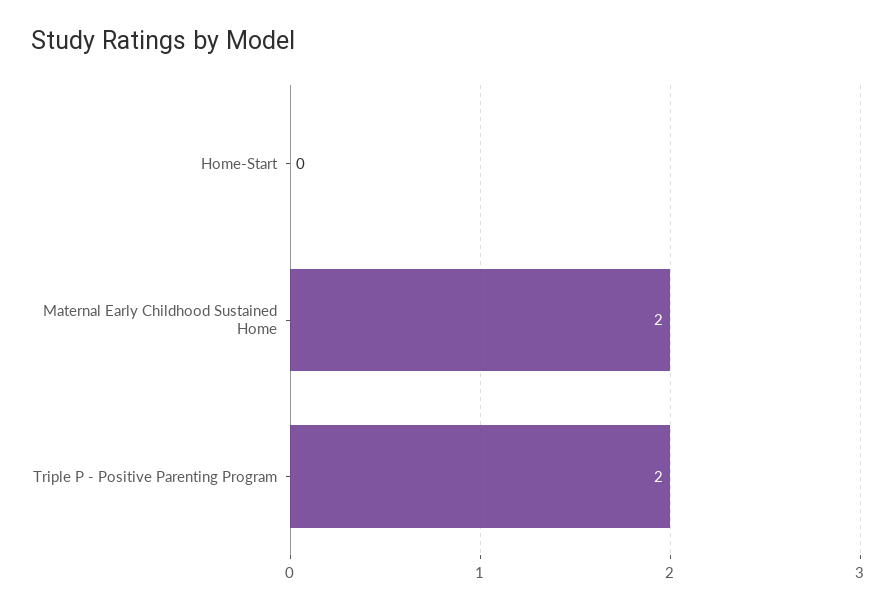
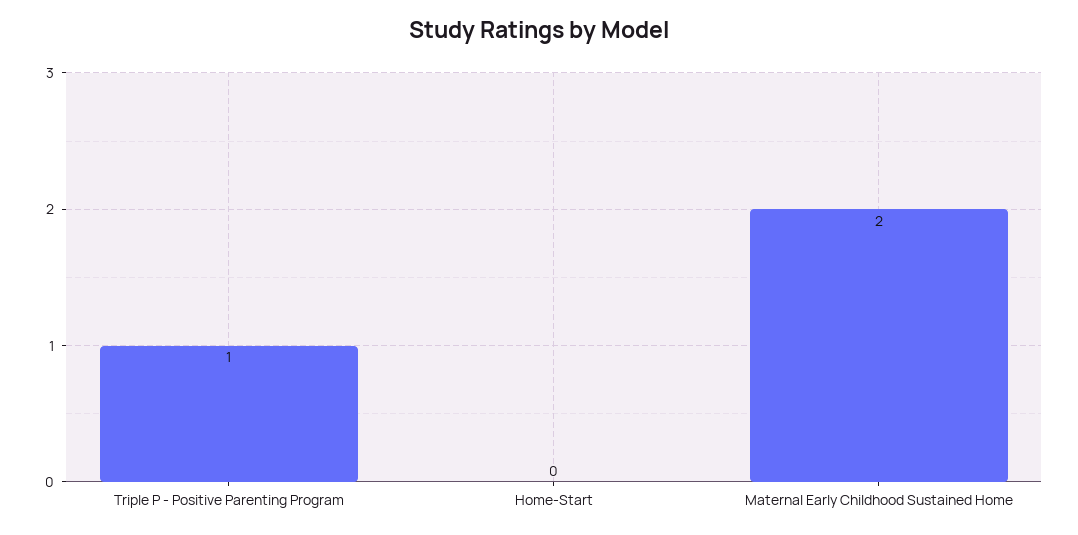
  {
    "Home-Start": 0,
    "Maternal Early Childhood Sustained Home": 2,
-   "Triple P - Positive Parenting Program": 2
+   "Triple P - Positive Parenting Program": 1
  }

